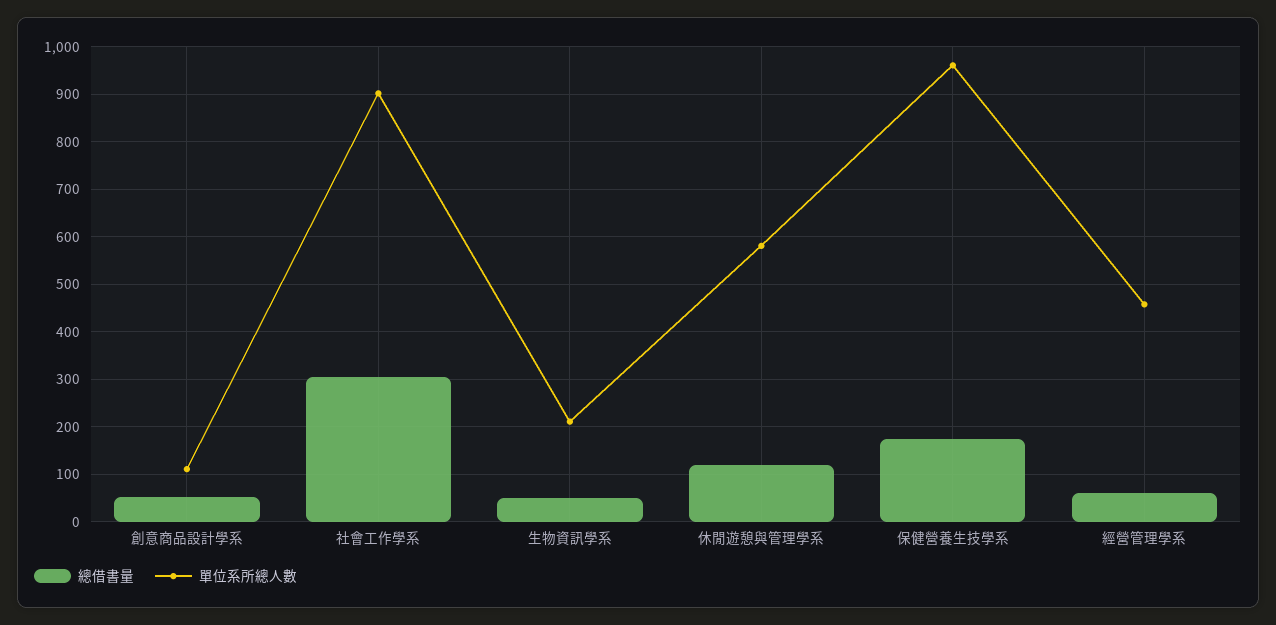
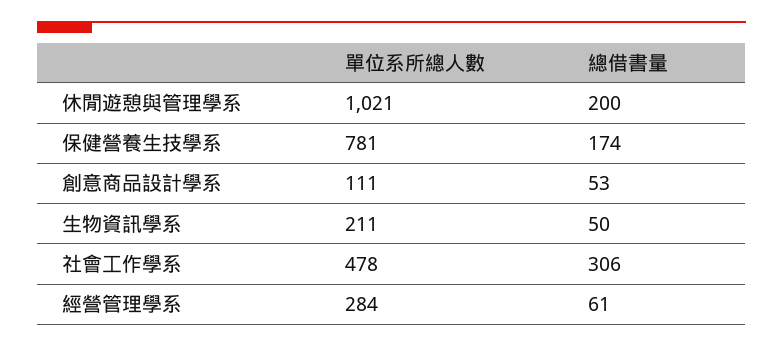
  {
    "總借書量": {
      "創意商品設計學系": 53,
      "社會工作學系": 306,
      "生物資訊學系": 50,
-     "休閒遊憩與管理學系": 120,
+     "休閒遊憩與管理學系": 200,
      "保健營養生技學系": 174,
      "經營管理學系": 61
    },
    "單位系所總人數": {
      "創意商品設計學系": 111,
-     "社會工作學系": 900,
+     "社會工作學系": 478,
      "生物資訊學系": 211,
-     "休閒遊憩與管理學系": 580,
+     "休閒遊憩與管理學系": 1021,
-     "保健營養生技學系": 960,
+     "保健營養生技學系": 781,
-     "經營管理學系": 460
+     "經營管理學系": 284
    }
  }

